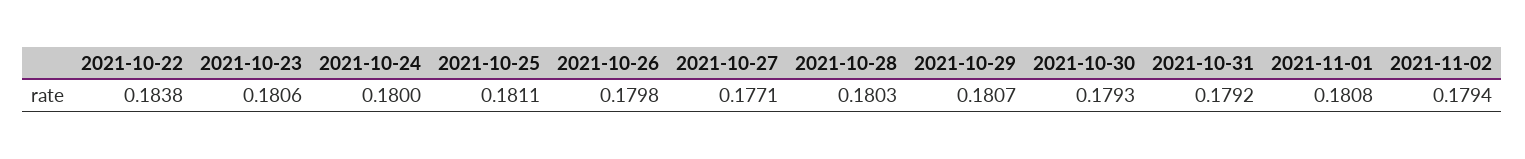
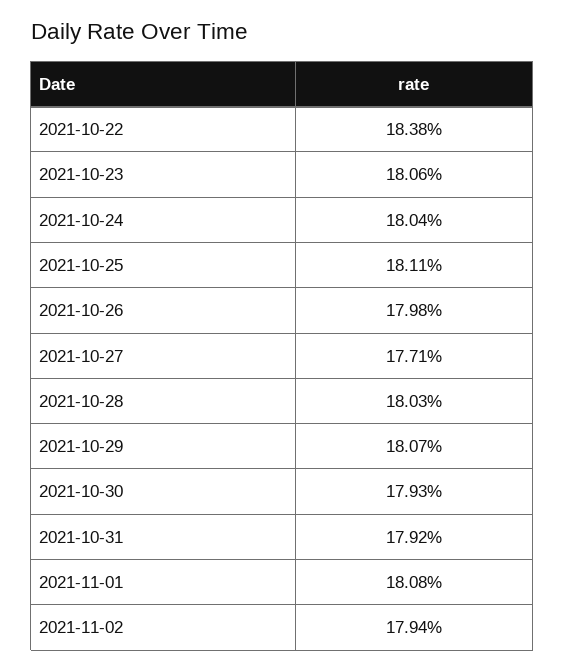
  {
    "2021-10-22": 0.1838,
    "2021-10-23": 0.1806,
-   "2021-10-24": 0.18,
+   "2021-10-24": 0.1804,
    "2021-10-25": 0.1811,
    "2021-10-26": 0.1798,
    "2021-10-27": 0.1771,
    "2021-10-28": 0.1803,
    "2021-10-29": 0.1807,
    "2021-10-30": 0.1793,
    "2021-10-31": 0.1792,
    "2021-11-01": 0.1808,
    "2021-11-02": 0.1794
  }

